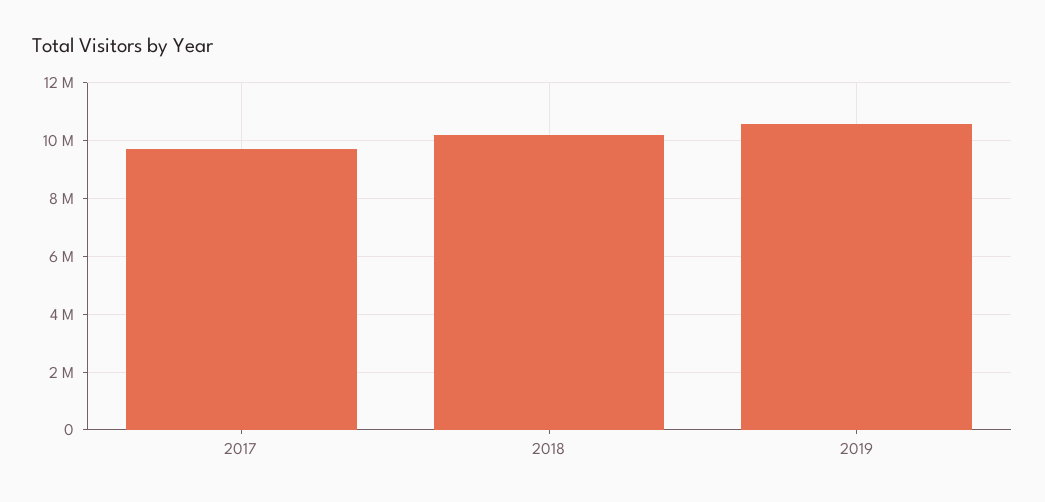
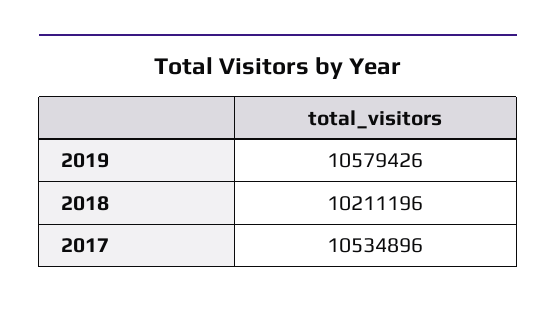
  {
-   "2017": 9750000,
+   "2017": 10534896,
    "2018": 10211196,
    "2019": 10579426
  }

